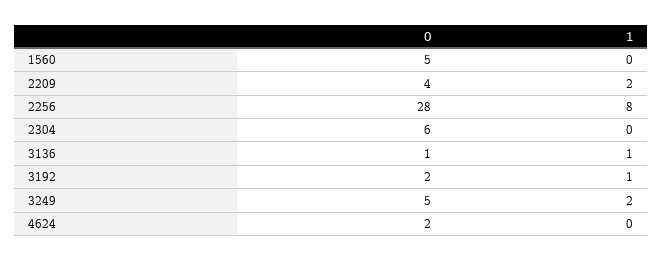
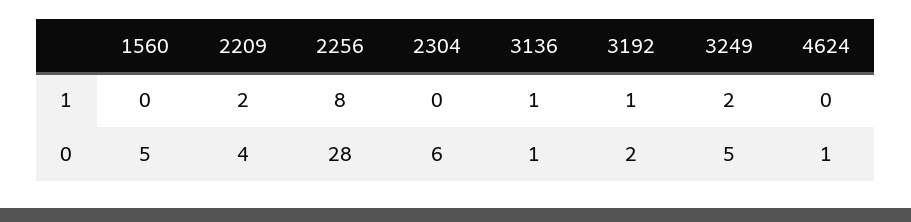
  {
    "0": {
      "1560": 5,
      "2209": 4,
      "2256": 28,
      "2304": 6,
      "3136": 1,
      "3192": 2,
      "3249": 5,
-     "4624": 2
+     "4624": 1
    },
    "1": {
      "1560": 0,
      "2209": 2,
      "2256": 8,
      "2304": 0,
      "3136": 1,
      "3192": 1,
      "3249": 2,
      "4624": 0
    }
  }

